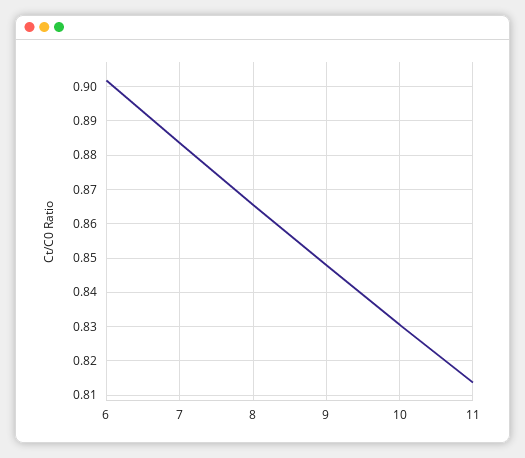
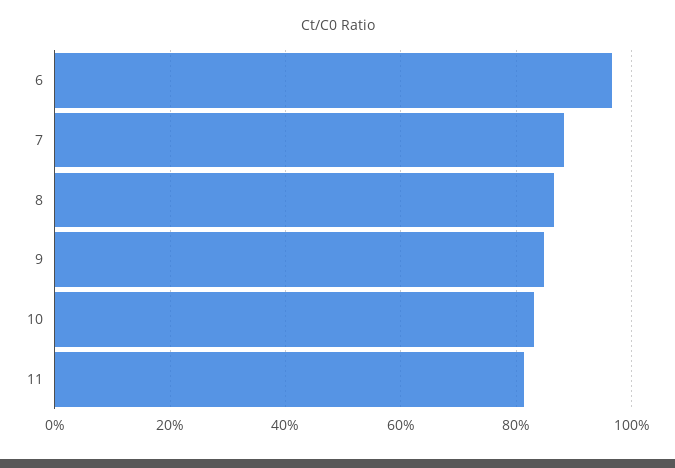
  {
-   "6": 0.902,
+   "6": 0.96,
    "7": 0.884,
    "8": 0.866,
    "9": 0.848,
    "10": 0.83,
    "11": 0.814
  }

